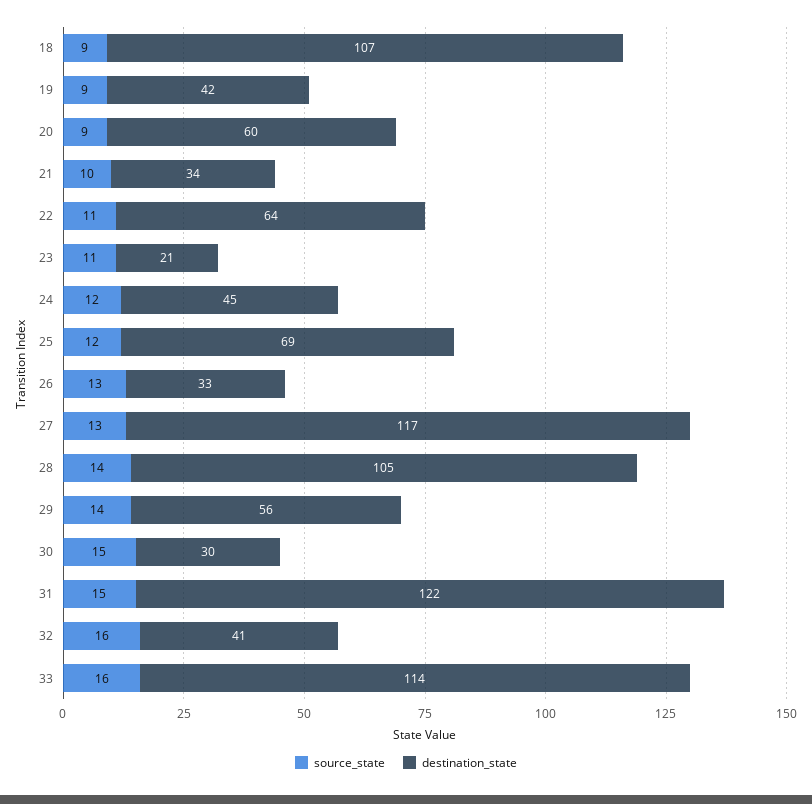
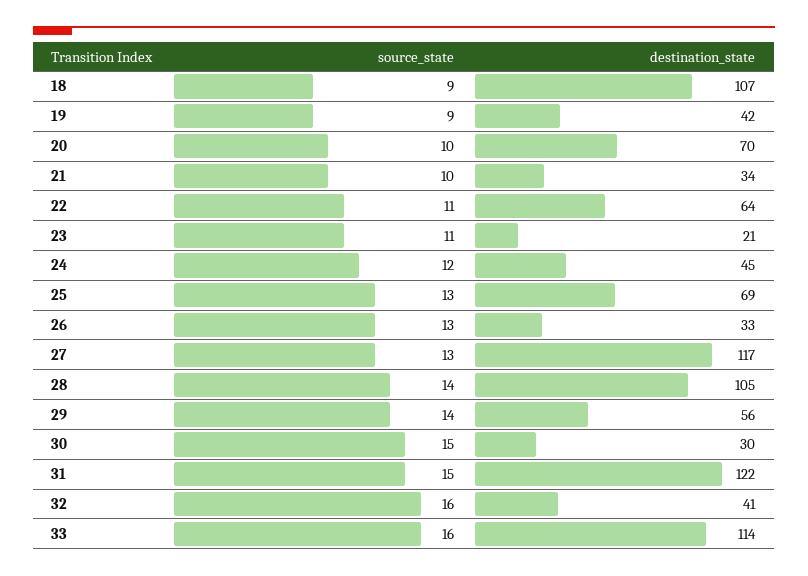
  {
    "source_state": {
      "18": 9,
      "19": 9,
-     "20": 9,
+     "20": 10,
      "21": 10,
      "22": 11,
      "23": 11,
      "24": 12,
-     "25": 12,
+     "25": 13,
      "26": 13,
      "27": 13,
      "28": 14,
      "29": 14,
      "30": 15,
      "31": 15,
      "32": 16,
      "33": 16
    },
    "destination_state": {
      "18": 107,
      "19": 42,
-     "20": 60,
+     "20": 70,
      "21": 34,
      "22": 64,
      "23": 21,
      "24": 45,
      "25": 69,
      "26": 33,
      "27": 117,
      "28": 105,
      "29": 56,
      "30": 30,
      "31": 122,
      "32": 41,
      "33": 114
    }
  }

